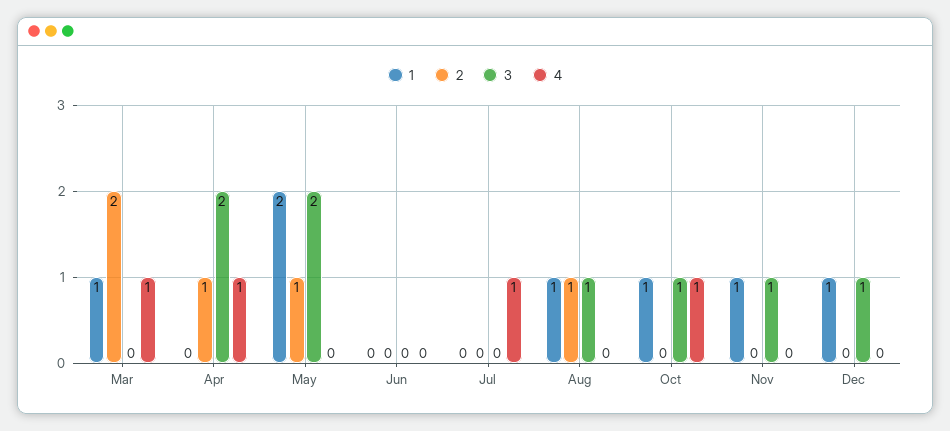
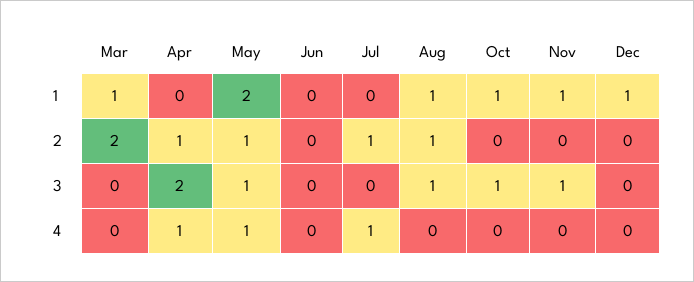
  {
    "1": {
      "Mar": 1,
      "Apr": 0,
      "May": 2,
      "Jun": 0,
      "Jul": 0,
      "Aug": 1,
      "Oct": 1,
      "Nov": 1,
      "Dec": 1
    },
    "2": {
      "Mar": 2,
      "Apr": 1,
      "May": 1,
      "Jun": 0,
-     "Jul": 0,
+     "Jul": 1,
      "Aug": 1,
      "Oct": 0,
      "Nov": 0,
      "Dec": 0
    },
    "3": {
      "Mar": 0,
      "Apr": 2,
-     "May": 2,
+     "May": 1,
      "Jun": 0,
      "Jul": 0,
      "Aug": 1,
      "Oct": 1,
      "Nov": 1,
-     "Dec": 1
+     "Dec": 0
    },
    "4": {
-     "Mar": 1,
+     "Mar": 0,
      "Apr": 1,
-     "May": 0,
+     "May": 1,
      "Jun": 0,
      "Jul": 1,
      "Aug": 0,
-     "Oct": 1,
+     "Oct": 0,
      "Nov": 0,
      "Dec": 0
    }
  }

